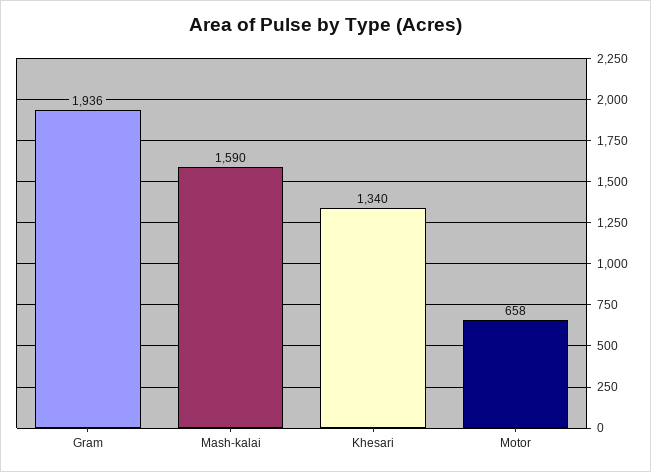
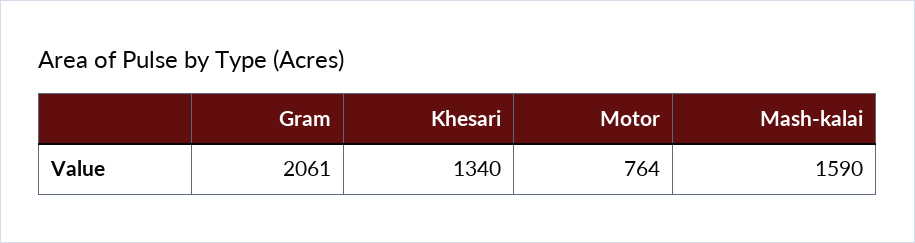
  {
-   "Gram": 1936,
+   "Gram": 2061,
    "Mash-kalai": 1590,
    "Khesari": 1340,
-   "Motor": 658
+   "Motor": 764
  }

